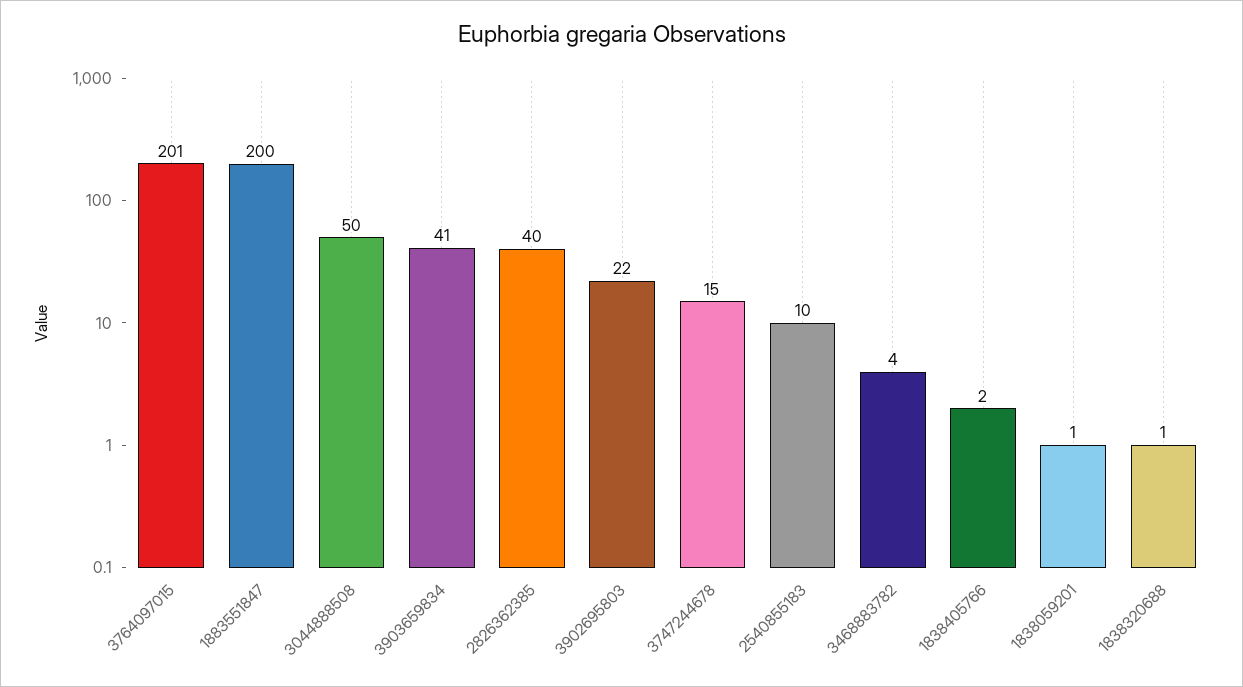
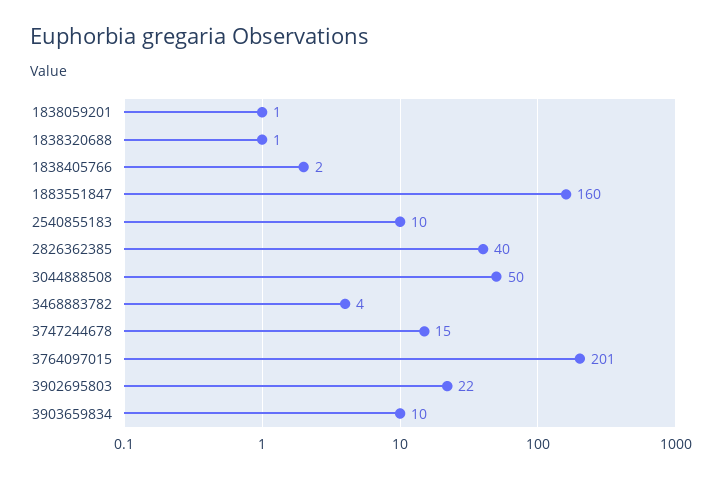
  {
    "3764097015": 201,
-   "1883551847": 200,
+   "1883551847": 160,
    "3044888508": 50,
-   "3903659834": 41,
+   "3903659834": 10,
    "2826362385": 40,
    "3902695803": 22,
    "3747244678": 15,
    "2540855183": 10,
    "3468883782": 4,
    "1838405766": 2,
    "1838059201": 1,
    "1838320688": 1
  }

